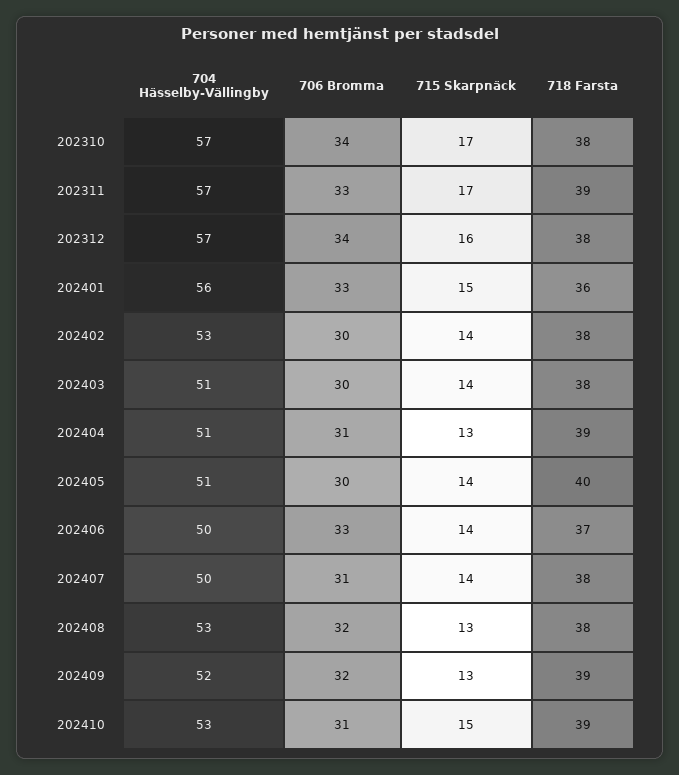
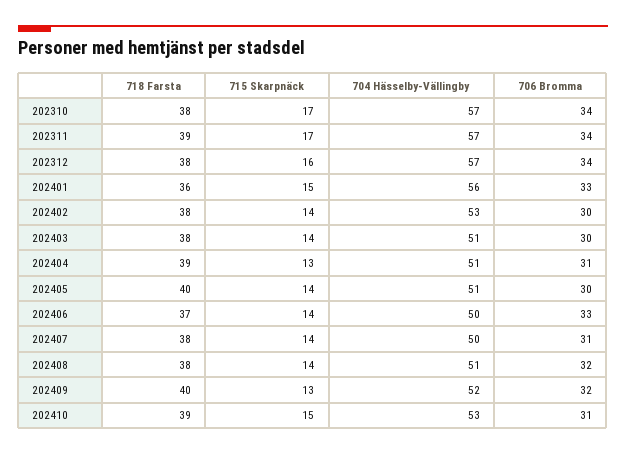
  {
    "704 Hässelby-Vällingby": {
      "202310": 57,
      "202311": 57,
      "202312": 57,
      "202401": 56,
      "202402": 53,
      "202403": 51,
      "202404": 51,
      "202405": 51,
      "202406": 50,
      "202407": 50,
-     "202408": 53,
+     "202408": 51,
      "202409": 52,
      "202410": 53
    },
    "706 Bromma": {
      "202310": 34,
-     "202311": 33,
+     "202311": 34,
      "202312": 34,
      "202401": 33,
      "202402": 30,
      "202403": 30,
      "202404": 31,
      "202405": 30,
      "202406": 33,
      "202407": 31,
      "202408": 32,
      "202409": 32,
      "202410": 31
    },
    "715 Skarpnäck": {
      "202310": 17,
      "202311": 17,
      "202312": 16,
      "202401": 15,
      "202402": 14,
      "202403": 14,
      "202404": 13,
      "202405": 14,
      "202406": 14,
      "202407": 14,
-     "202408": 13,
+     "202408": 14,
      "202409": 13,
      "202410": 15
    },
    "718 Farsta": {
      "202310": 38,
      "202311": 39,
      "202312": 38,
      "202401": 36,
      "202402": 38,
      "202403": 38,
      "202404": 39,
      "202405": 40,
      "202406": 37,
      "202407": 38,
      "202408": 38,
-     "202409": 39,
+     "202409": 40,
      "202410": 39
    }
  }

